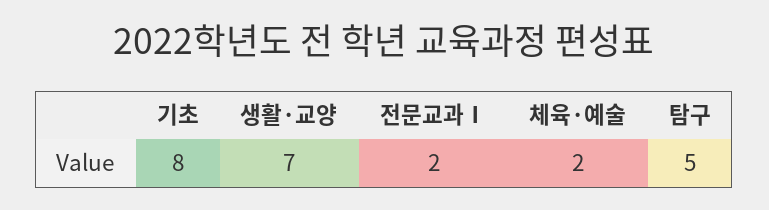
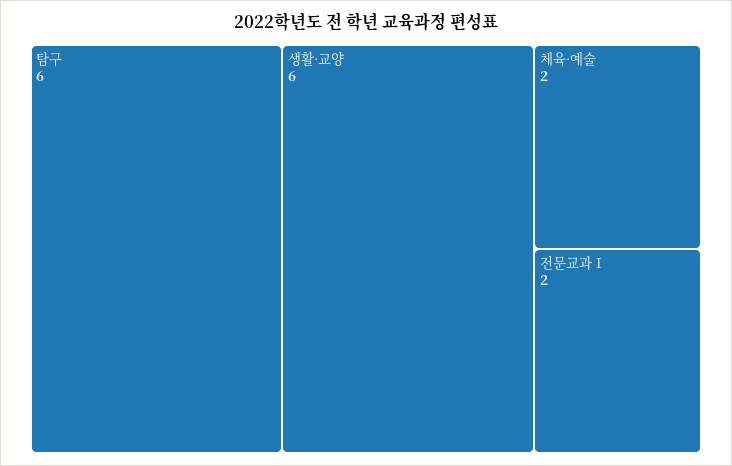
  {
-   "기초": 8,
-   "생활·교양": 7,
+   "생활·교양": 6,
    "전문교과Ⅰ": 2,
    "체육·예술": 2,
-   "탐구": 5
+   "탐구": 6
  }

